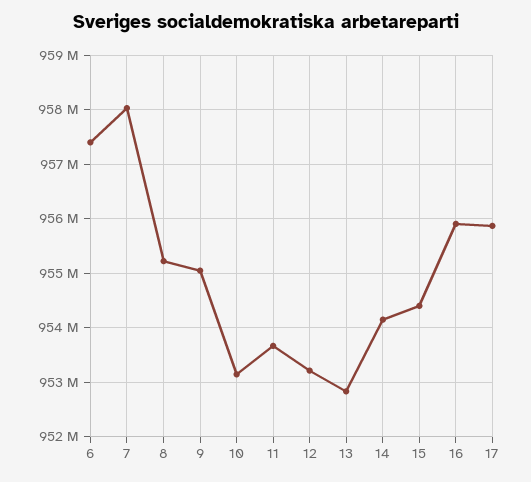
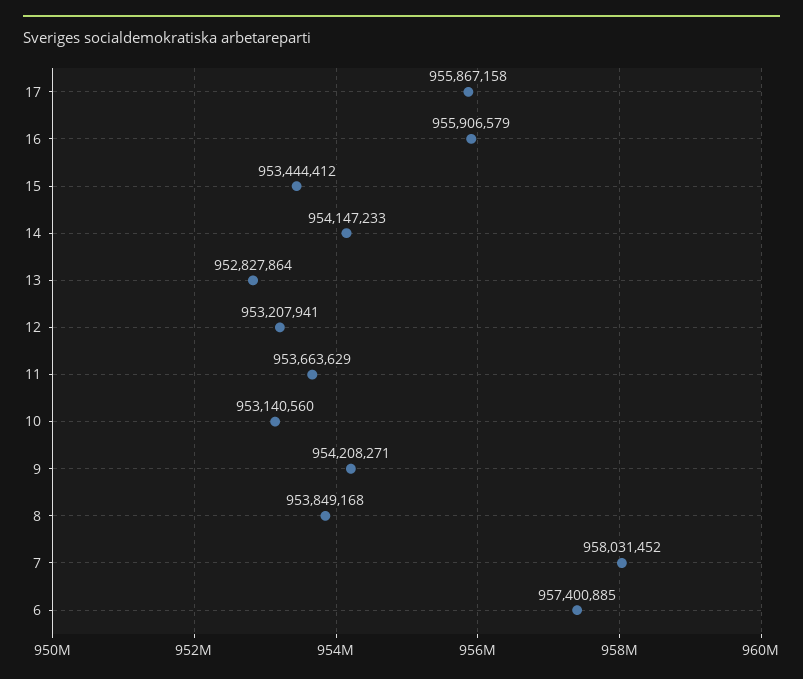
  {
    "6": 957400885,
    "7": 958031452,
-   "8": 955200000,
+   "8": 953849168,
-   "9": 955000000,
+   "9": 954208271,
    "10": 953140560,
    "11": 953663629,
    "12": 953207941,
    "13": 952827864,
    "14": 954147233,
-   "15": 954400000,
+   "15": 953444412,
    "16": 955906579,
    "17": 955867158
  }

